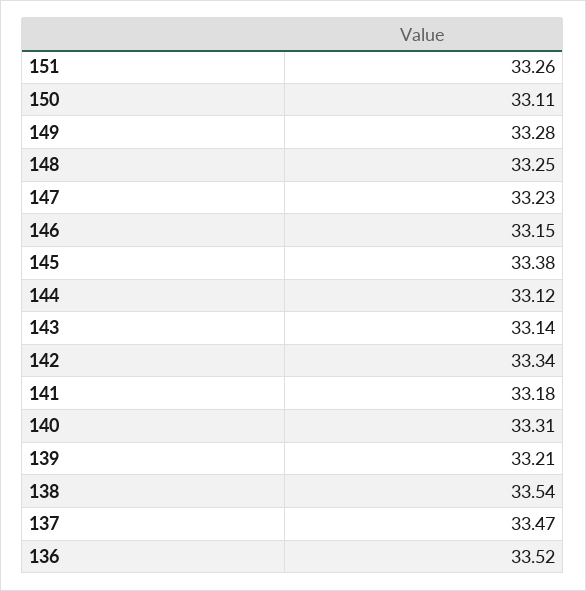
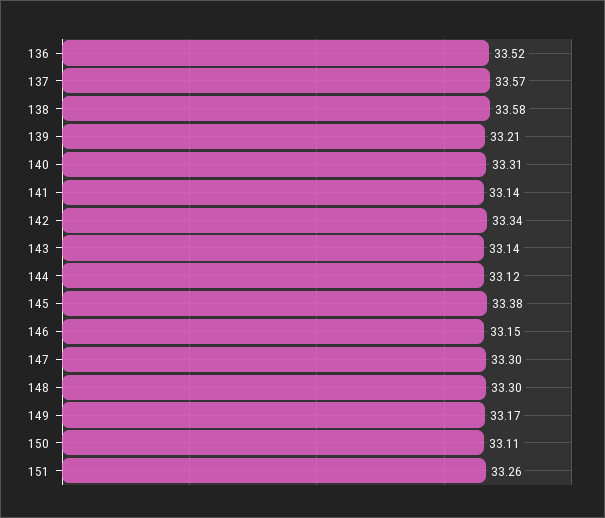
  {
    "151": 33.26,
    "150": 33.11,
-   "149": 33.28,
+   "149": 33.17,
-   "148": 33.25,
+   "148": 33.3,
-   "147": 33.23,
+   "147": 33.3,
    "146": 33.15,
    "145": 33.38,
    "144": 33.12,
    "143": 33.14,
    "142": 33.34,
-   "141": 33.18,
+   "141": 33.14,
    "140": 33.31,
    "139": 33.21,
-   "138": 33.54,
+   "138": 33.58,
-   "137": 33.47,
+   "137": 33.57,
    "136": 33.52
  }

